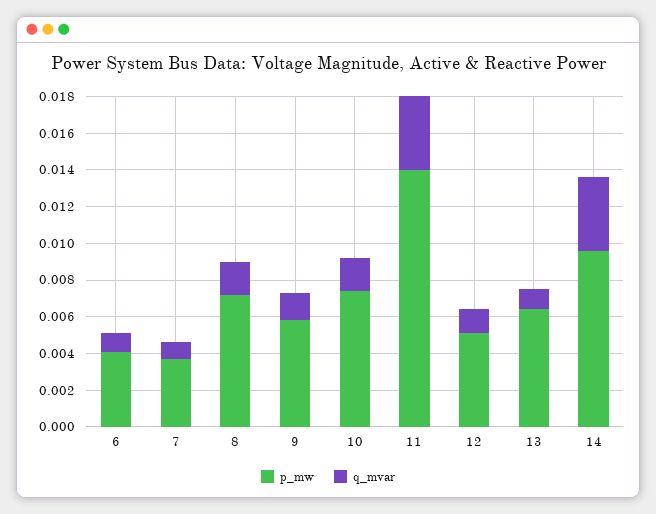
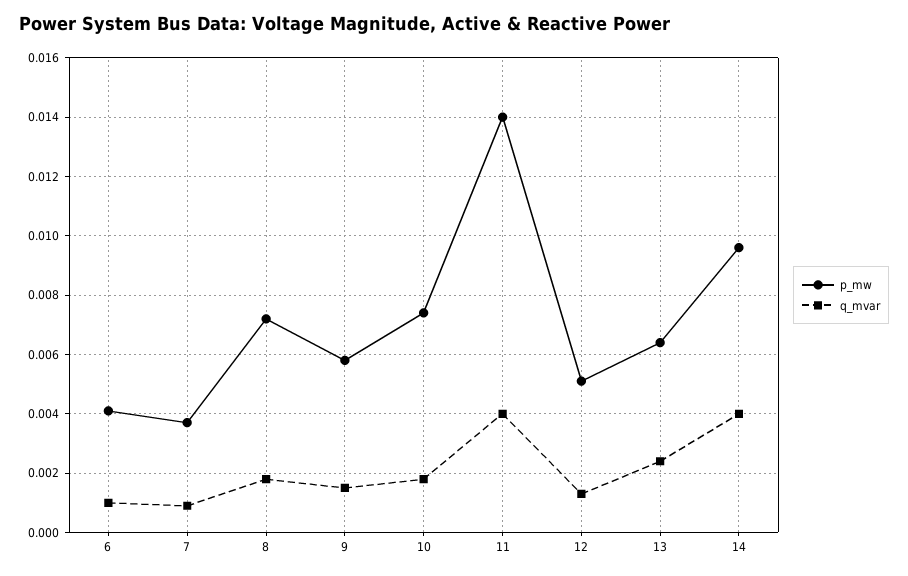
  {
    "p_mw": {
      "6": 0.004,
      "7": 0.0035,
      "8": 0.007,
      "9": 0.006,
      "10": 0.0075,
      "11": 0.014,
      "12": 0.005,
      "13": 0.0065,
      "14": 0.0095
    },
    "q_mvar": {
      "6": 0.001,
      "7": 0.001,
      "8": 0.002,
      "9": 0.0015,
      "10": 0.002,
      "11": 0.004,
      "12": 0.0015,
-     "13": 0.001,
+     "13": 0.0025,
      "14": 0.004
    }
  }

